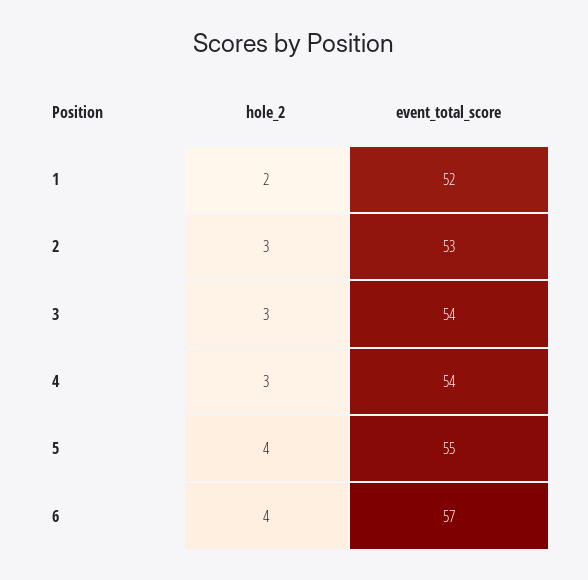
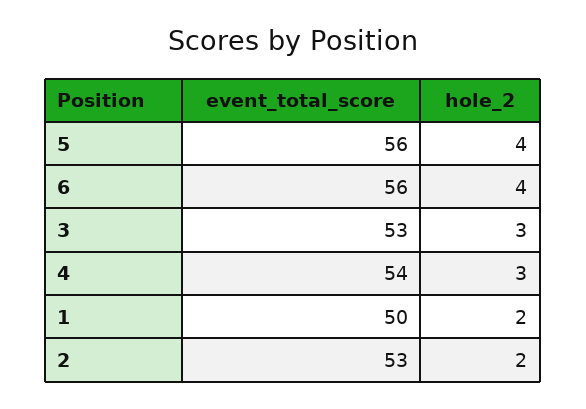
  {
    "hole_2": {
      "1": 2,
-     "2": 3,
+     "2": 2,
      "3": 3,
      "4": 3,
      "5": 4,
      "6": 4
    },
    "event_total_score": {
-     "1": 52,
+     "1": 50,
      "2": 53,
-     "3": 54,
+     "3": 53,
      "4": 54,
-     "5": 55,
+     "5": 56,
-     "6": 57
+     "6": 56
    }
  }

